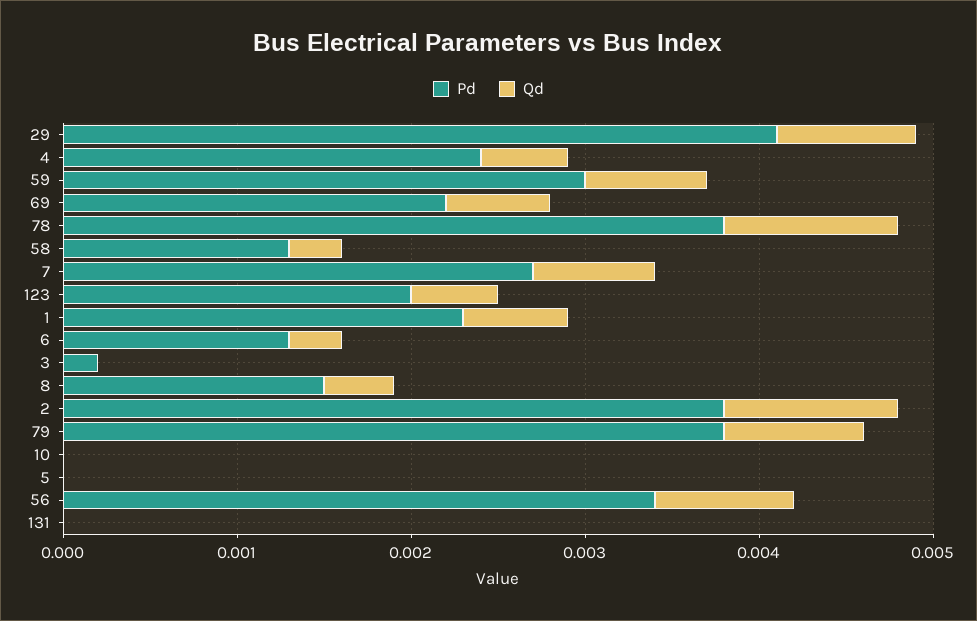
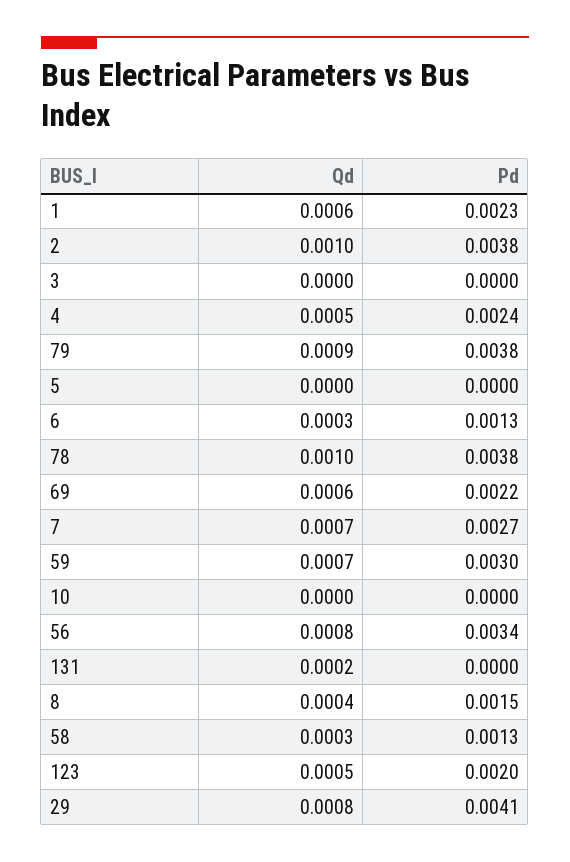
  {
    "Pd": {
      "29": 0.0041,
      "4": 0.0024,
      "59": 0.003,
      "69": 0.0022,
      "78": 0.0038,
      "58": 0.0013,
      "7": 0.0027,
      "123": 0.002,
      "1": 0.0023,
      "6": 0.0013,
-     "3": 0.0002,
+     "3": 0,
      "8": 0.0015,
      "2": 0.0038,
      "79": 0.0038,
      "10": 0,
      "5": 0,
      "56": 0.0034,
      "131": 0
    },
    "Qd": {
      "29": 0.0008,
      "4": 0.0005,
      "59": 0.0007,
      "69": 0.0006,
      "78": 0.001,
      "58": 0.0003,
      "7": 0.0007,
      "123": 0.0005,
      "1": 0.0006,
      "6": 0.0003,
      "3": 0,
      "8": 0.0004,
      "2": 0.001,
-     "79": 0.0008,
+     "79": 0.0009,
      "10": 0,
      "5": 0,
      "56": 0.0008,
-     "131": 0
+     "131": 0.0002
    }
  }

